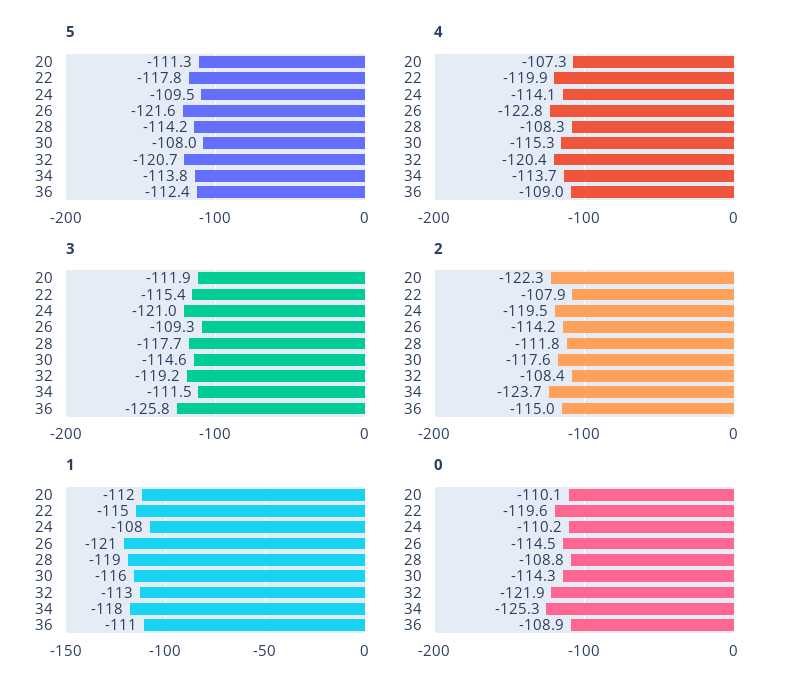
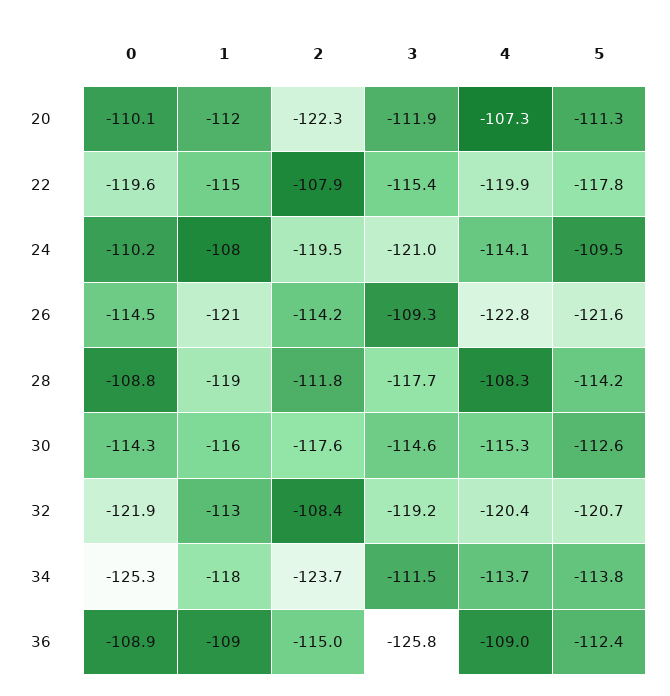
  {
    "5": {
      "20": -111.3,
      "22": -117.8,
      "24": -109.5,
      "26": -121.6,
      "28": -114.2,
-     "30": -108,
+     "30": -112.6,
      "32": -120.7,
      "34": -113.8,
      "36": -112.4
    },
    "4": {
      "20": -107.3,
      "22": -119.9,
      "24": -114.1,
      "26": -122.8,
      "28": -108.3,
      "30": -115.3,
      "32": -120.4,
      "34": -113.7,
      "36": -109
    },
    "3": {
      "20": -111.9,
      "22": -115.4,
      "24": -121,
      "26": -109.3,
      "28": -117.7,
      "30": -114.6,
      "32": -119.2,
      "34": -111.5,
      "36": -125.8
    },
    "2": {
      "20": -122.3,
      "22": -107.9,
      "24": -119.5,
      "26": -114.2,
      "28": -111.8,
      "30": -117.6,
      "32": -108.4,
      "34": -123.7,
      "36": -115
    },
    "1": {
      "20": -112,
      "22": -115,
      "24": -108,
      "26": -121,
      "28": -119,
      "30": -116,
      "32": -113,
      "34": -118,
-     "36": -111
+     "36": -109
    },
    "0": {
      "20": -110.1,
      "22": -119.6,
      "24": -110.2,
      "26": -114.5,
      "28": -108.8,
      "30": -114.3,
      "32": -121.9,
      "34": -125.3,
      "36": -108.9
    }
  }

